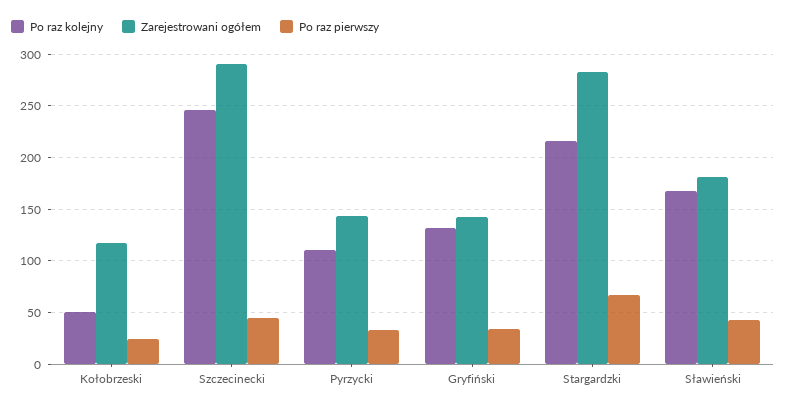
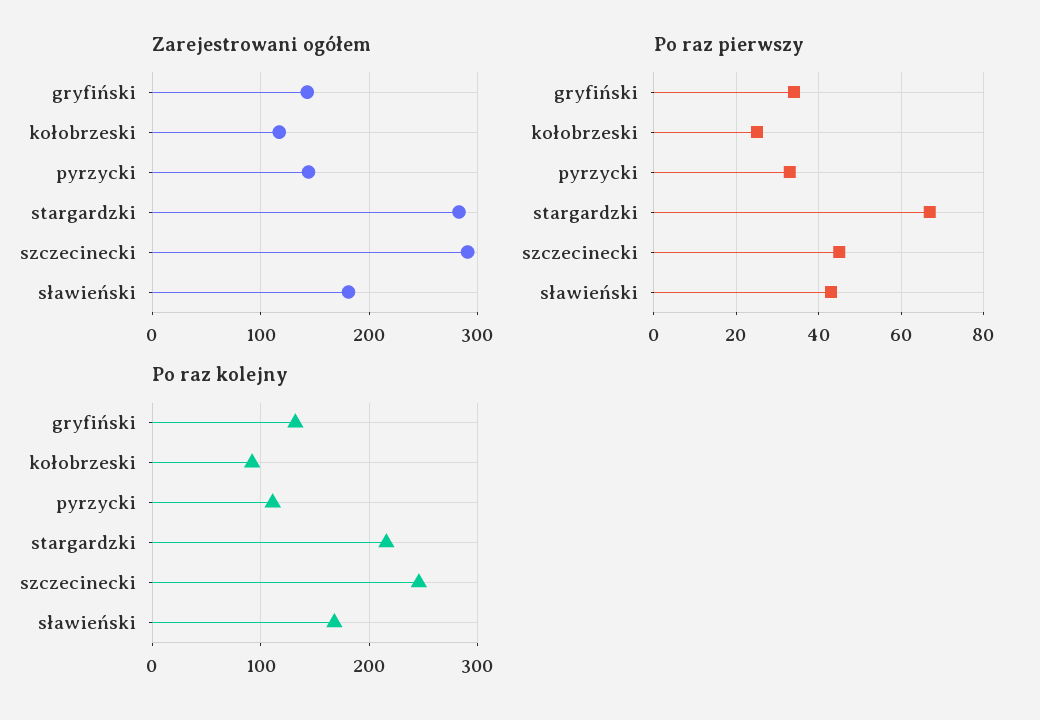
  {
    "Po raz kolejny": {
-     "Kołobrzeski": 50,
+     "Kołobrzeski": 90,
      "Szczecinecki": 250,
      "Pyrzycki": 110,
      "Gryfiński": 130,
      "Stargardzki": 220,
      "Sławieński": 170
    },
    "Zarejestrowani ogółem": {
      "Kołobrzeski": 120,
      "Szczecinecki": 290,
      "Pyrzycki": 140,
      "Gryfiński": 140,
      "Stargardzki": 280,
      "Sławieński": 180
    },
    "Po raz pierwszy": {
      "Kołobrzeski": 25,
      "Szczecinecki": 45,
      "Pyrzycki": 35,
      "Gryfiński": 35,
      "Stargardzki": 65,
      "Sławieński": 45
    }
  }

